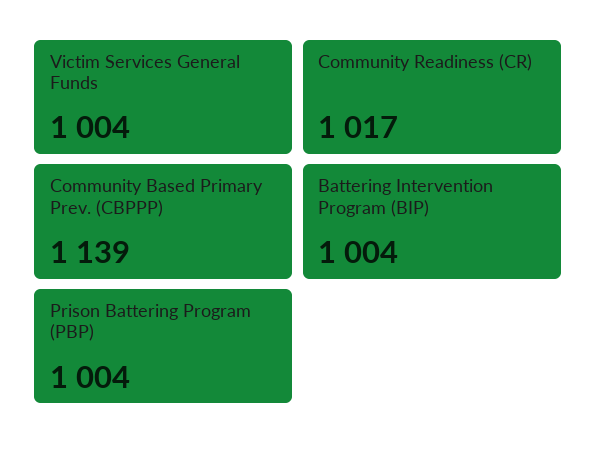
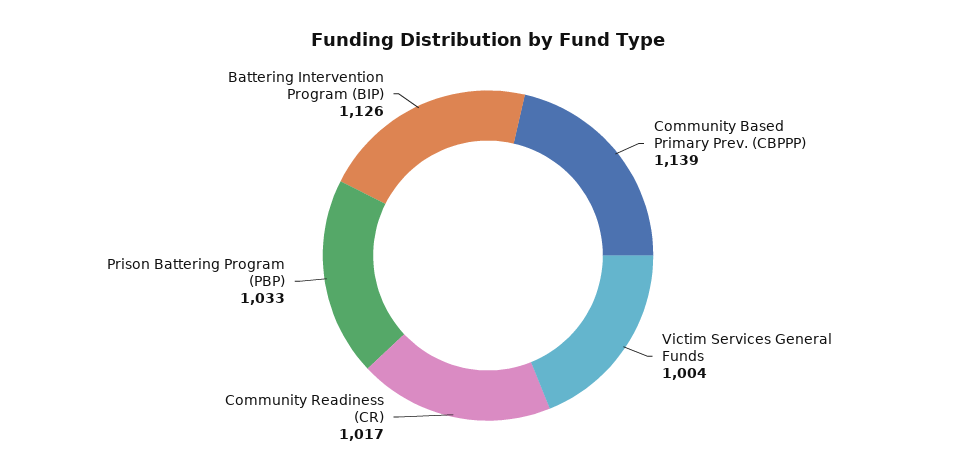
  {
    "Victim Services General Funds": 1004,
    "Community Readiness (CR)": 1017,
    "Community Based Primary Prev. (CBPPP)": 1139,
-   "Battering Intervention Program (BIP)": 1004,
+   "Battering Intervention Program (BIP)": 1126,
-   "Prison Battering Program (PBP)": 1004
+   "Prison Battering Program (PBP)": 1033
  }

